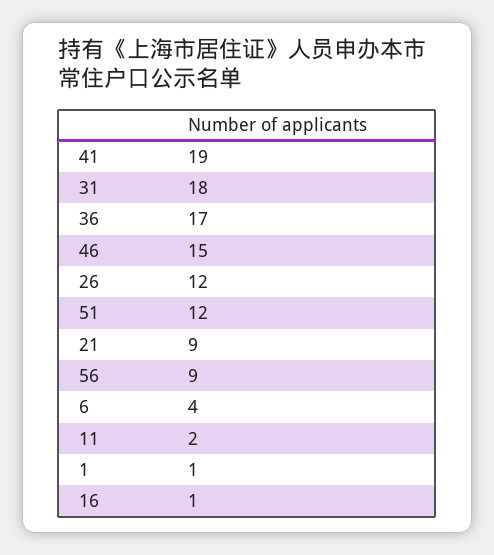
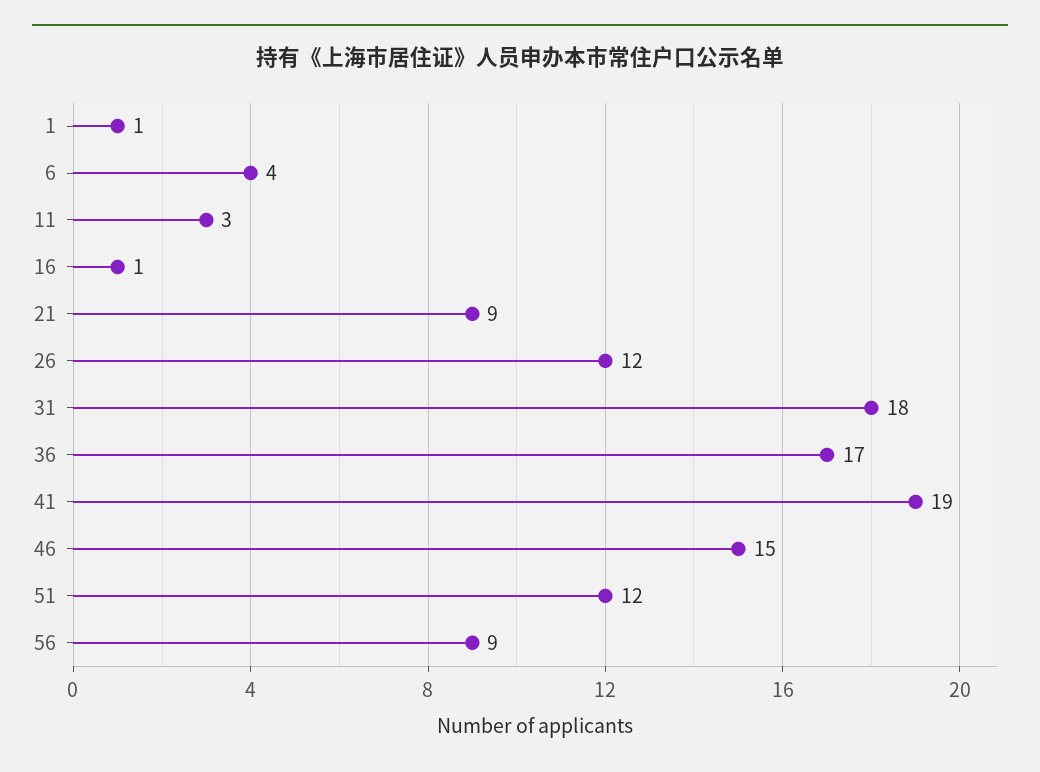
  {
    "41": 19,
    "31": 18,
    "36": 17,
    "46": 15,
    "26": 12,
    "51": 12,
    "21": 9,
    "56": 9,
    "6": 4,
-   "11": 2,
+   "11": 3,
    "1": 1,
    "16": 1
  }

